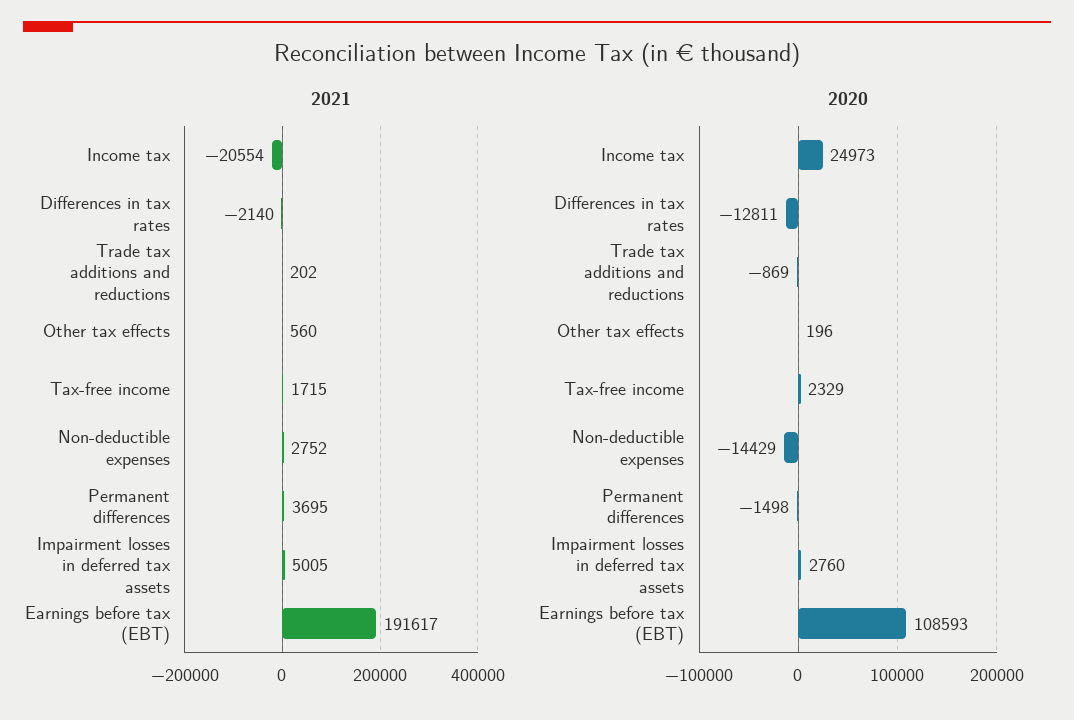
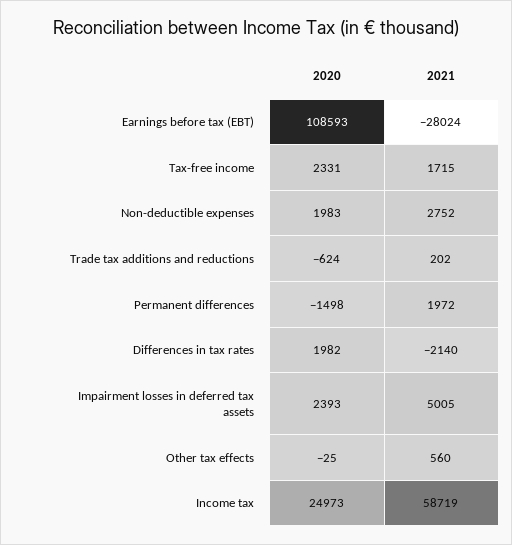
  {
    "2021": {
-     "Income tax": -20554,
+     "Income tax": 58719,
      "Differences in tax rates": -2140,
      "Trade tax additions and reductions": 202,
      "Other tax effects": 560,
      "Tax-free income": 1715,
      "Non-deductible expenses": 2752,
-     "Permanent differences": 3695,
+     "Permanent differences": 1972,
      "Impairment losses in deferred tax assets": 5005,
-     "Earnings before tax (EBT)": 191617
+     "Earnings before tax (EBT)": -28024
    },
    "2020": {
      "Income tax": 24973,
-     "Differences in tax rates": -12811,
+     "Differences in tax rates": 1982,
-     "Trade tax additions and reductions": -869,
+     "Trade tax additions and reductions": -624,
-     "Other tax effects": 196,
+     "Other tax effects": -25,
-     "Tax-free income": 2329,
+     "Tax-free income": 2331,
-     "Non-deductible expenses": -14429,
+     "Non-deductible expenses": 1983,
      "Permanent differences": -1498,
-     "Impairment losses in deferred tax assets": 2760,
+     "Impairment losses in deferred tax assets": 2393,
      "Earnings before tax (EBT)": 108593
    }
  }

